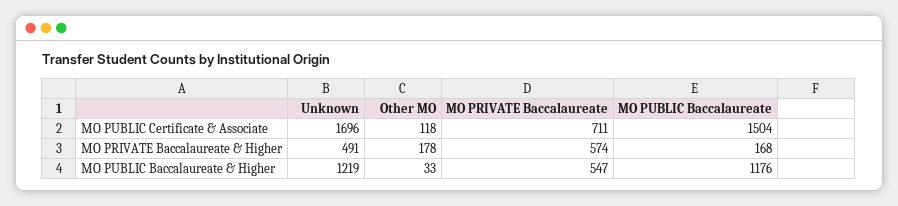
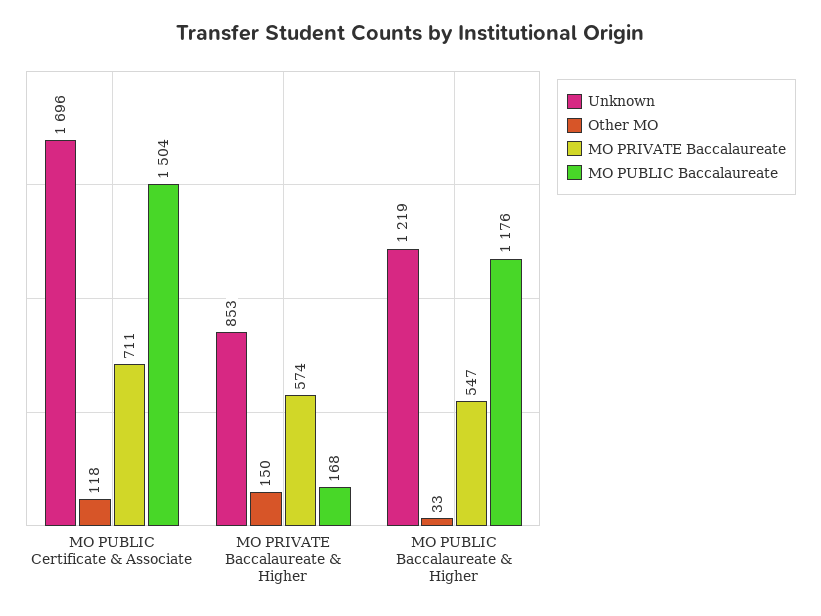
  {
    "Unknown": {
      "MO PUBLIC Certificate & Associate": 1696,
-     "MO PRIVATE Baccalaureate & Higher": 491,
+     "MO PRIVATE Baccalaureate & Higher": 853,
      "MO PUBLIC Baccalaureate & Higher": 1219
    },
    "Other MO": {
      "MO PUBLIC Certificate & Associate": 118,
-     "MO PRIVATE Baccalaureate & Higher": 178,
+     "MO PRIVATE Baccalaureate & Higher": 150,
      "MO PUBLIC Baccalaureate & Higher": 33
    },
    "MO PRIVATE Baccalaureate": {
      "MO PUBLIC Certificate & Associate": 711,
      "MO PRIVATE Baccalaureate & Higher": 574,
      "MO PUBLIC Baccalaureate & Higher": 547
    },
    "MO PUBLIC Baccalaureate": {
      "MO PUBLIC Certificate & Associate": 1504,
      "MO PRIVATE Baccalaureate & Higher": 168,
      "MO PUBLIC Baccalaureate & Higher": 1176
    }
  }

